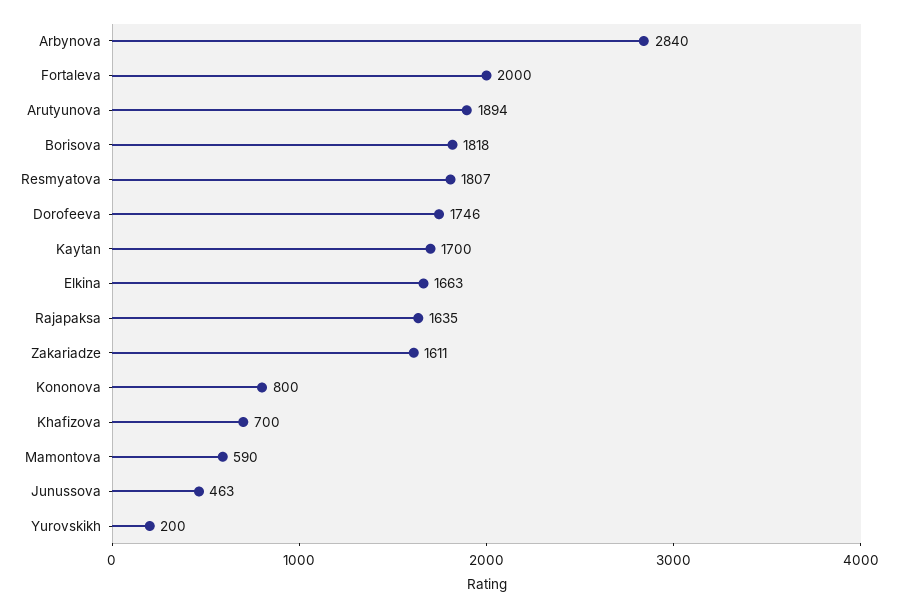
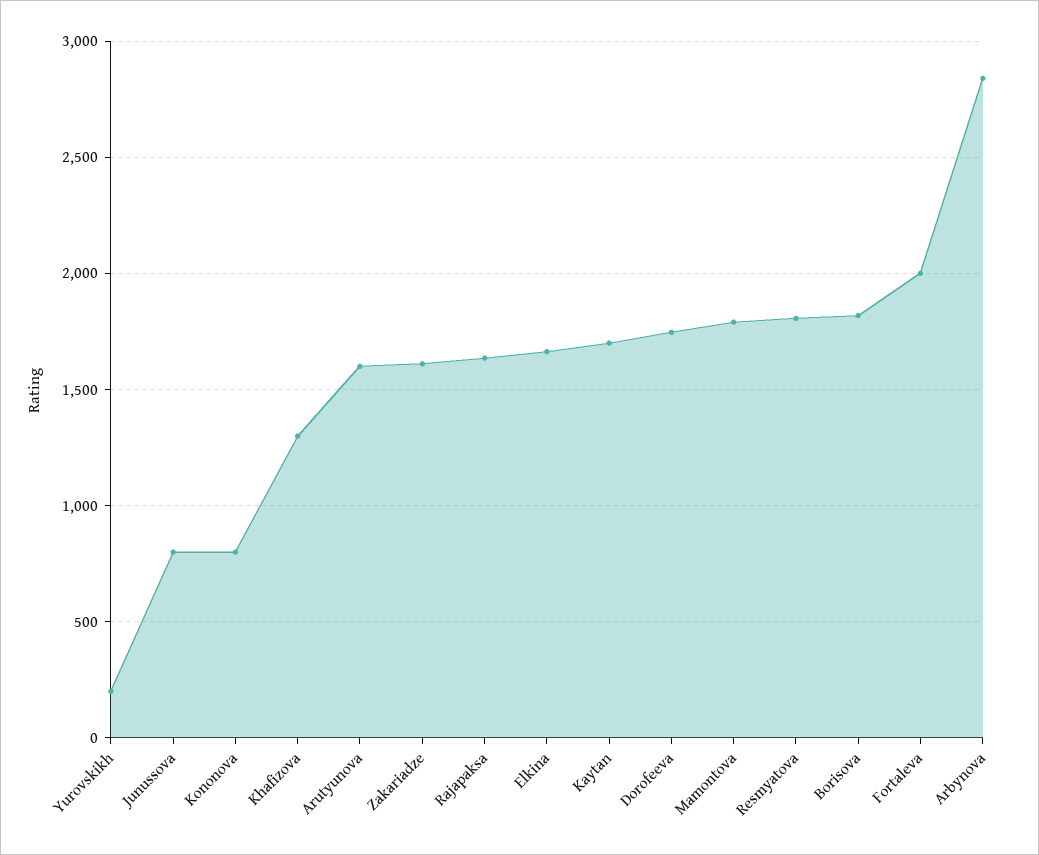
  {
    "Arbynova": 2840,
    "Fortaleva": 2000,
-   "Arutyunova": 1894,
+   "Arutyunova": 1600,
    "Borisova": 1818,
    "Resmyatova": 1807,
    "Dorofeeva": 1746,
    "Kaytan": 1700,
    "Elkina": 1663,
    "Rajapaksa": 1635,
    "Zakariadze": 1611,
    "Kononova": 800,
-   "Khafizova": 700,
+   "Khafizova": 1300,
-   "Mamontova": 590,
+   "Mamontova": 1800,
-   "Junussova": 463,
+   "Junussova": 800,
    "Yurovskikh": 200
  }

